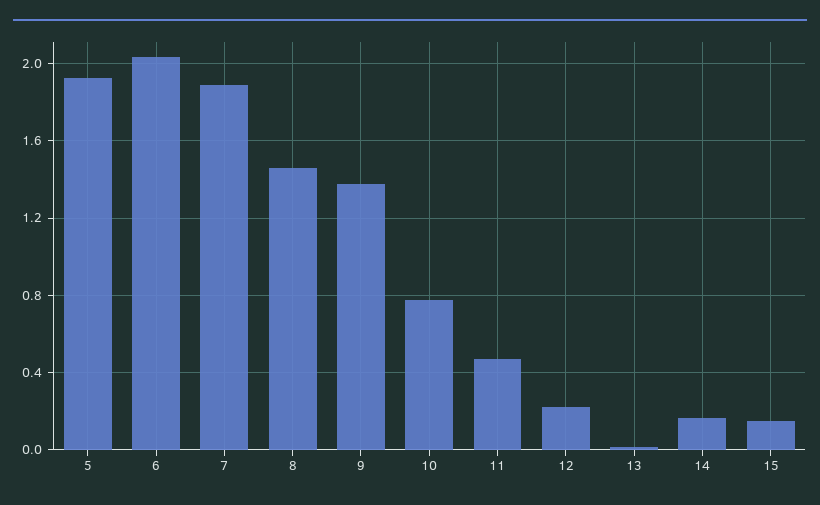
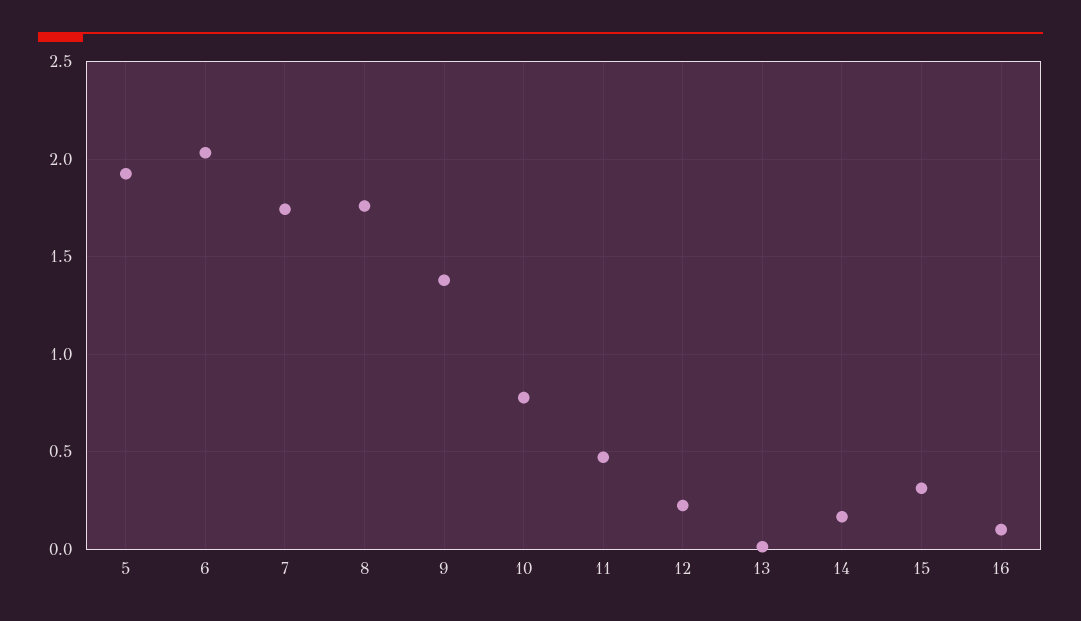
  {
    "5": 1.95,
    "6": 2.05,
-   "7": 1.9,
+   "7": 1.75,
-   "8": 1.45,
+   "8": 1.75,
    "9": 1.4,
    "10": 0.8,
    "11": 0.45,
    "12": 0.2,
    "13": 0,
    "14": 0.15,
-   "15": 0.15
+   "15": 0.3,
+   "16": 0.1
  }

